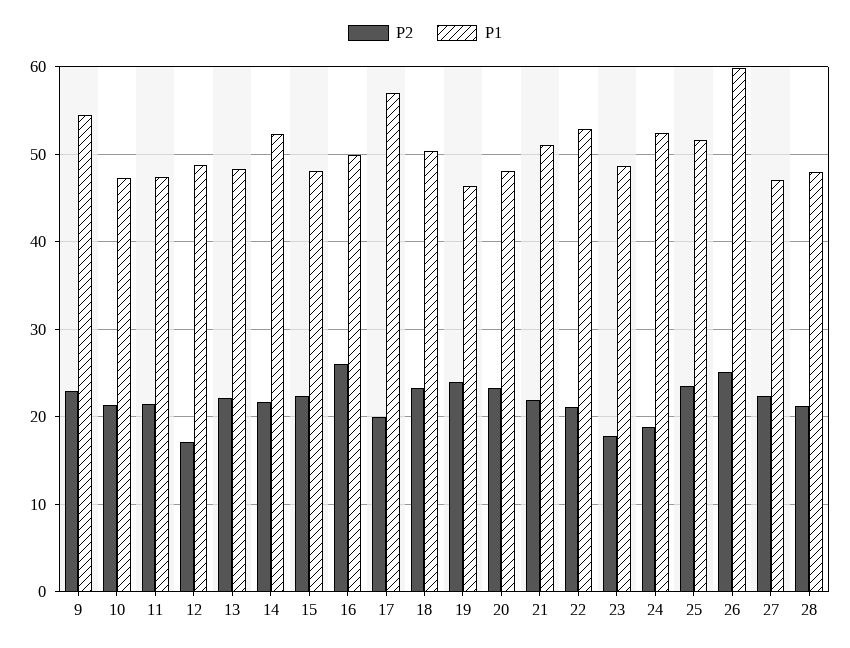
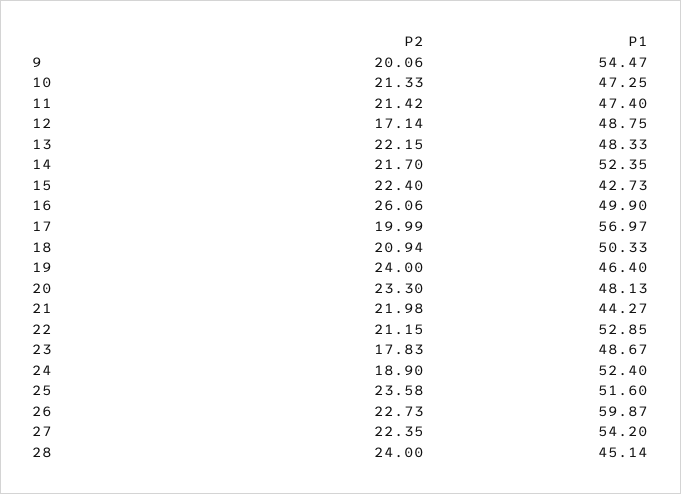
  {
    "P2": {
-     "9": 23,
+     "9": 20.06,
      "10": 21.33,
      "11": 21.42,
      "12": 17.14,
      "13": 22.15,
      "14": 21.7,
      "15": 22.4,
      "16": 26.06,
      "17": 19.99,
-     "18": 23,
+     "18": 20.94,
      "19": 24,
      "20": 23.3,
      "21": 21.98,
      "22": 21.15,
      "23": 17.83,
      "24": 18.9,
      "25": 23.58,
-     "26": 25,
+     "26": 22.73,
      "27": 22.35,
-     "28": 21
+     "28": 24
    },
    "P1": {
      "9": 54.47,
      "10": 47.25,
      "11": 47.4,
      "12": 48.75,
      "13": 48.33,
      "14": 52.35,
-     "15": 48,
+     "15": 42.73,
      "16": 49.9,
      "17": 56.97,
      "18": 50.33,
      "19": 46.4,
      "20": 48.13,
-     "21": 51,
+     "21": 44.27,
      "22": 52.85,
      "23": 48.67,
      "24": 52.4,
      "25": 51.6,
      "26": 59.87,
-     "27": 47,
+     "27": 54.2,
-     "28": 48
+     "28": 45.14
    }
  }

